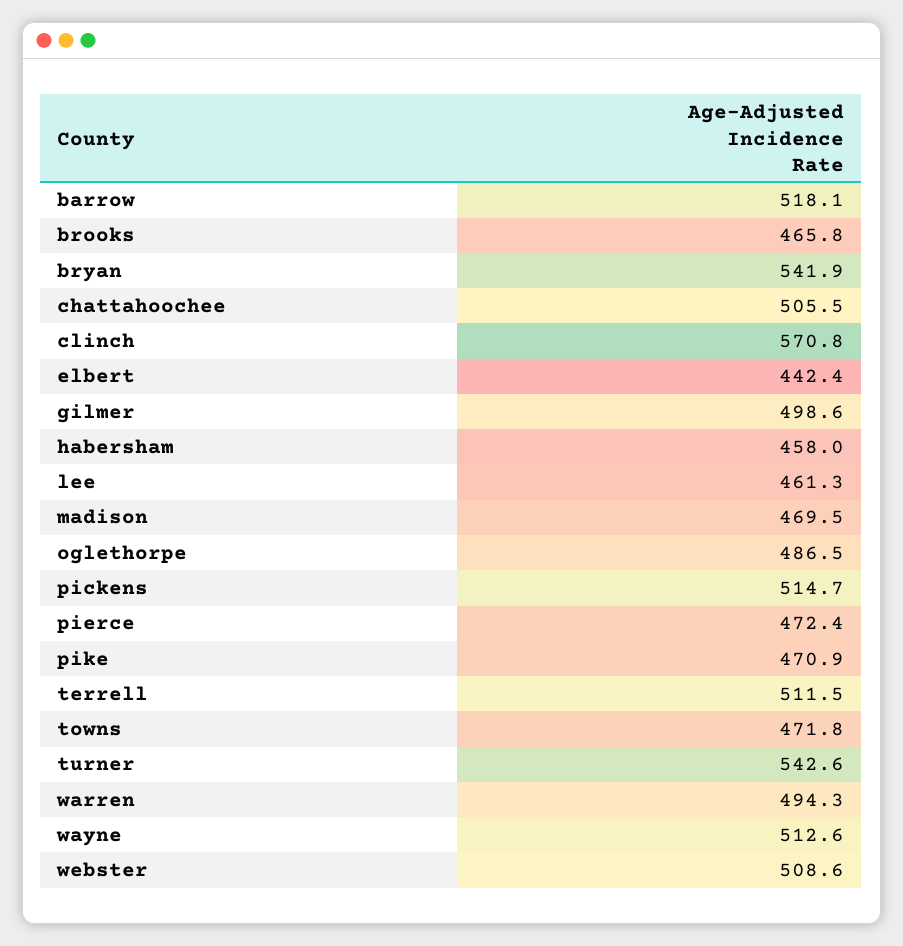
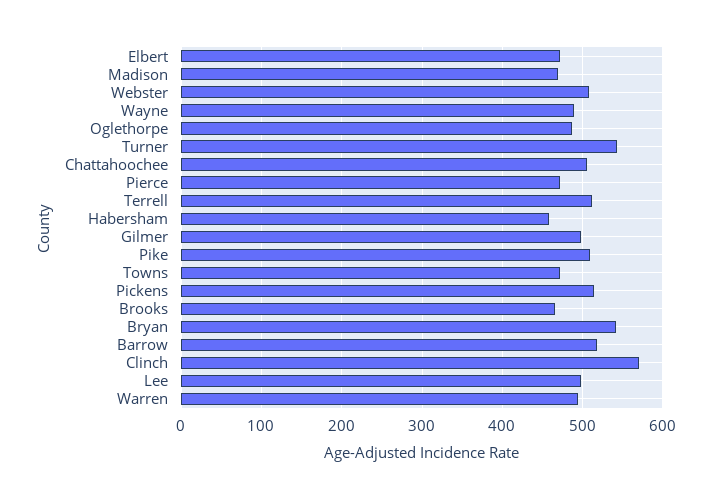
  {
    "barrow": 518.1,
    "brooks": 465.8,
    "bryan": 541.9,
    "chattahoochee": 505.5,
    "clinch": 570.8,
-   "elbert": 442.4,
+   "elbert": 470,
    "gilmer": 498.6,
    "habersham": 458,
-   "lee": 461.3,
+   "lee": 500,
    "madison": 469.5,
    "oglethorpe": 486.5,
    "pickens": 514.7,
    "pierce": 472.4,
-   "pike": 470.9,
+   "pike": 510,
    "terrell": 511.5,
    "towns": 471.8,
    "turner": 542.6,
    "warren": 494.3,
-   "wayne": 512.6,
+   "wayne": 490,
    "webster": 508.6
  }

